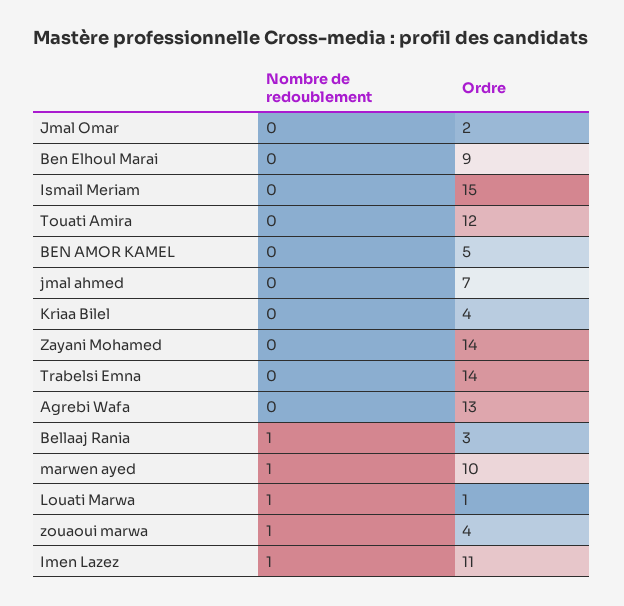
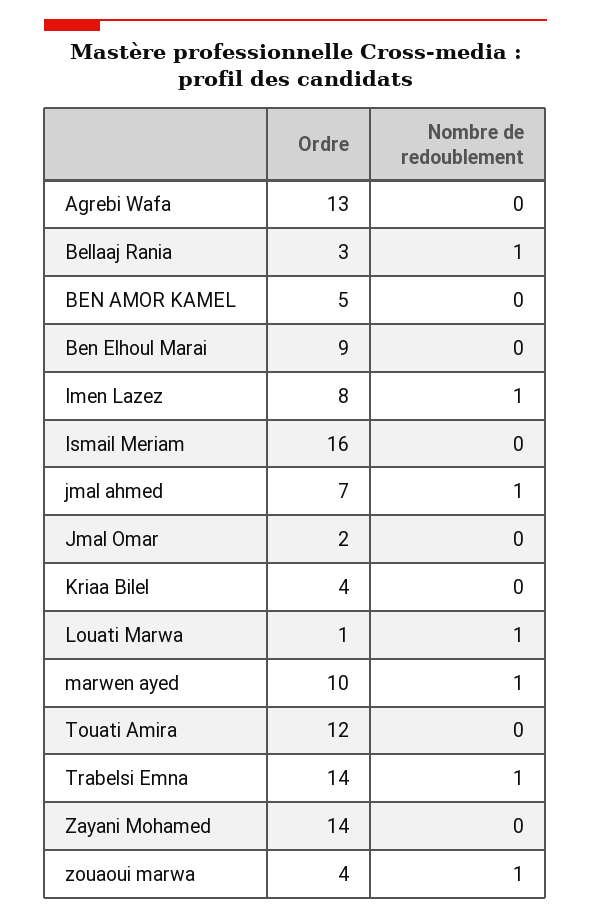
  {
    "Nombre de redoublement": {
      "Jmal Omar": 0,
      "Ben Elhoul Marai": 0,
      "Ismail Meriam": 0,
      "Touati Amira": 0,
      "BEN AMOR KAMEL": 0,
-     "jmal ahmed": 0,
+     "jmal ahmed": 1,
      "Kriaa Bilel": 0,
      "Zayani Mohamed": 0,
-     "Trabelsi Emna": 0,
+     "Trabelsi Emna": 1,
      "Agrebi Wafa": 0,
      "Bellaaj Rania": 1,
      "marwen ayed": 1,
      "Louati Marwa": 1,
      "zouaoui marwa": 1,
      "Imen Lazez": 1
    },
    "Ordre": {
      "Jmal Omar": 2,
      "Ben Elhoul Marai": 9,
-     "Ismail Meriam": 15,
+     "Ismail Meriam": 16,
      "Touati Amira": 12,
      "BEN AMOR KAMEL": 5,
      "jmal ahmed": 7,
      "Kriaa Bilel": 4,
      "Zayani Mohamed": 14,
      "Trabelsi Emna": 14,
      "Agrebi Wafa": 13,
      "Bellaaj Rania": 3,
      "marwen ayed": 10,
      "Louati Marwa": 1,
      "zouaoui marwa": 4,
-     "Imen Lazez": 11
+     "Imen Lazez": 8
    }
  }

